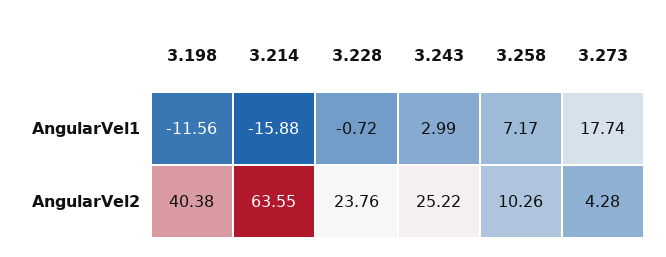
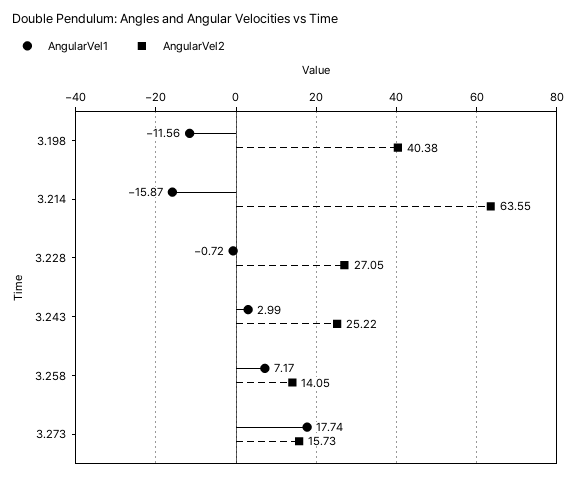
  {
    "AngularVel1": {
      "3.198": -11.56,
-     "3.214": -15.88,
+     "3.214": -15.87,
      "3.228": -0.72,
      "3.243": 2.99,
      "3.258": 7.17,
      "3.273": 17.74
    },
    "AngularVel2": {
      "3.198": 40.38,
      "3.214": 63.55,
-     "3.228": 23.76,
+     "3.228": 27.05,
      "3.243": 25.22,
-     "3.258": 10.26,
+     "3.258": 14.05,
-     "3.273": 4.28
+     "3.273": 15.73
    }
  }

